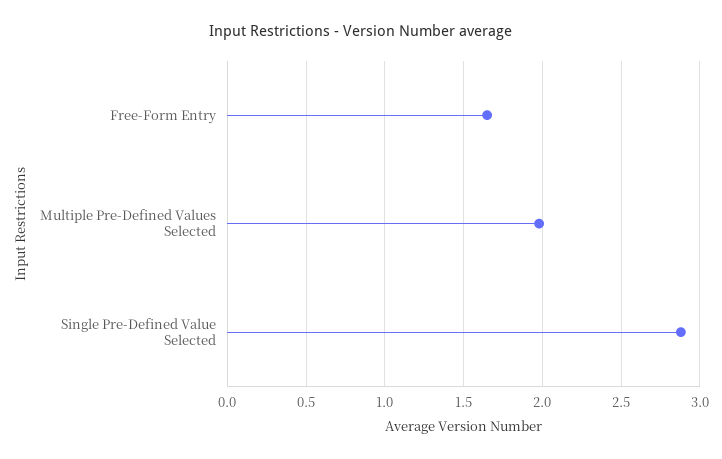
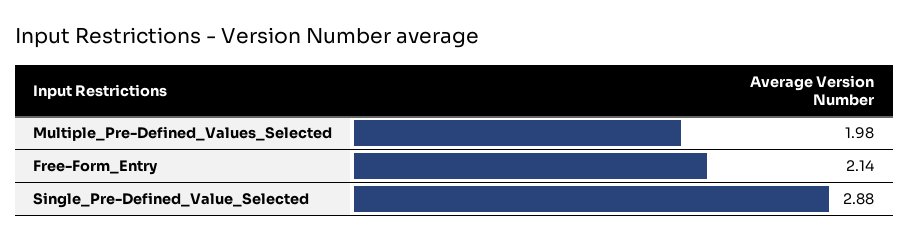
  {
-   "Free-Form Entry": 1.65,
+   "Free-Form Entry": 2.14,
    "Multiple Pre-Defined Values Selected": 1.98,
    "Single Pre-Defined Value Selected": 2.88
  }

